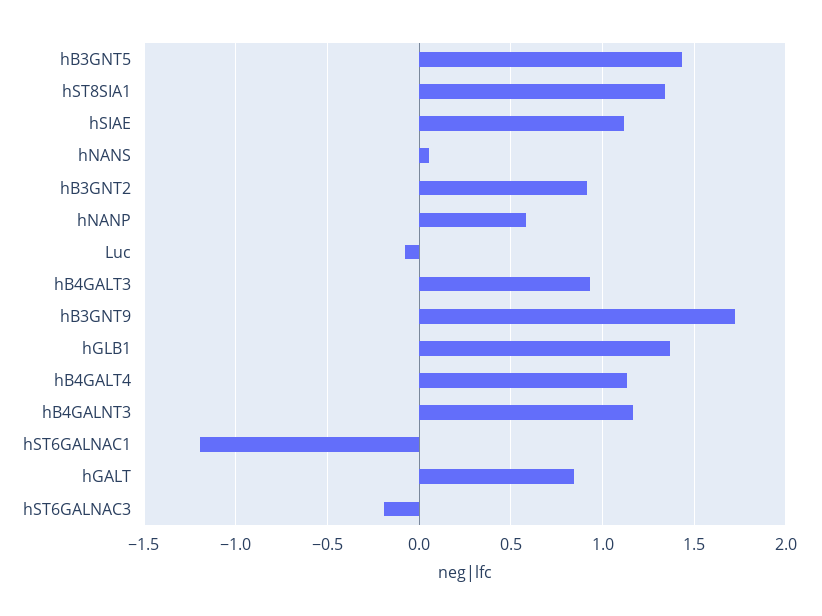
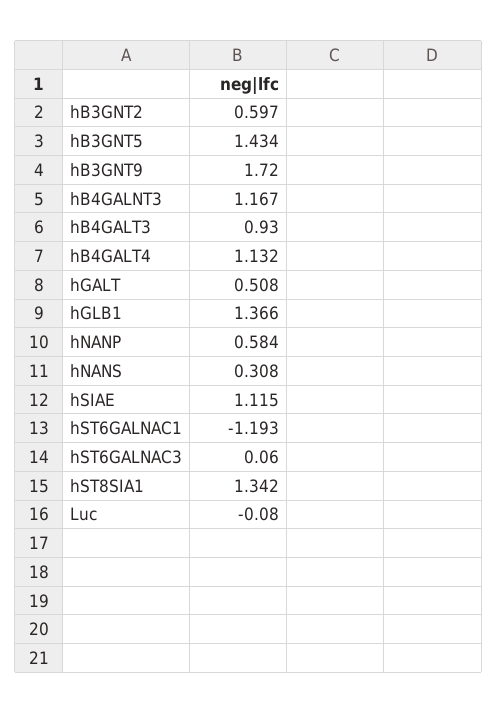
  {
    "hB3GNT5": 1.434,
    "hST8SIA1": 1.342,
    "hSIAE": 1.115,
-   "hNANS": 0.05,
+   "hNANS": 0.308,
-   "hB3GNT2": 0.9,
+   "hB3GNT2": 0.597,
    "hNANP": 0.584,
    "Luc": -0.08,
    "hB4GALT3": 0.93,
    "hB3GNT9": 1.72,
    "hGLB1": 1.366,
    "hB4GALT4": 1.132,
    "hB4GALNT3": 1.167,
    "hST6GALNAC1": -1.193,
-   "hGALT": 0.85,
+   "hGALT": 0.508,
-   "hST6GALNAC3": -0.2
+   "hST6GALNAC3": 0.06
  }

